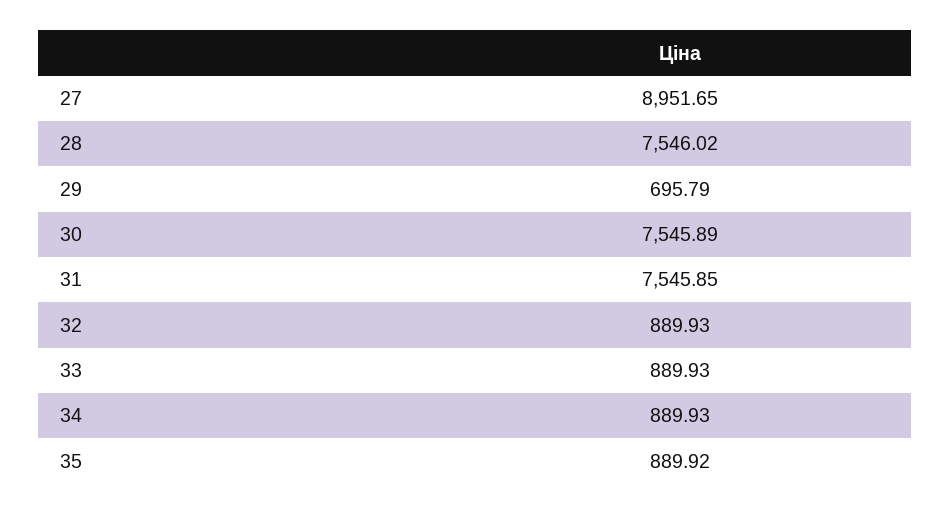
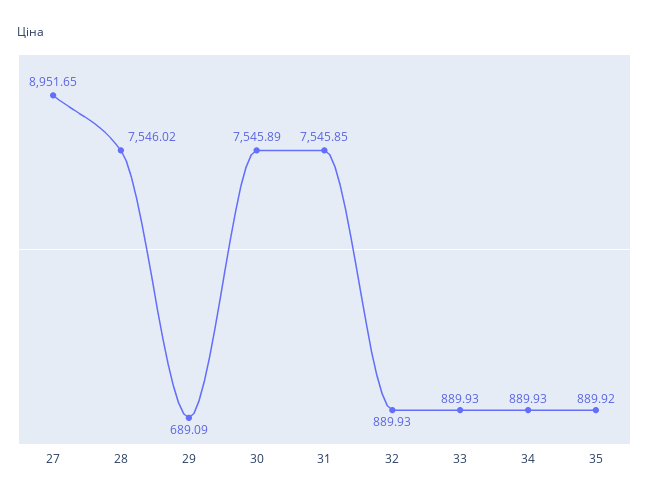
  {
    "27": 8951.65,
    "28": 7546.02,
-   "29": 695.79,
+   "29": 689.09,
    "30": 7545.89,
    "31": 7545.85,
    "32": 889.93,
    "33": 889.93,
    "34": 889.93,
    "35": 889.92
  }

